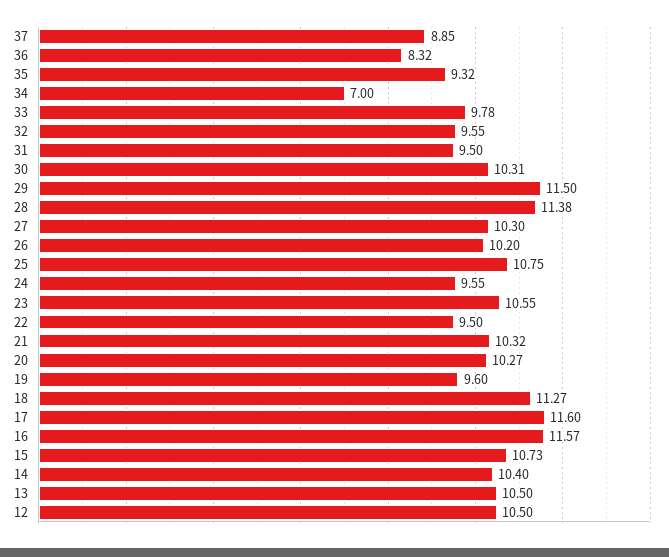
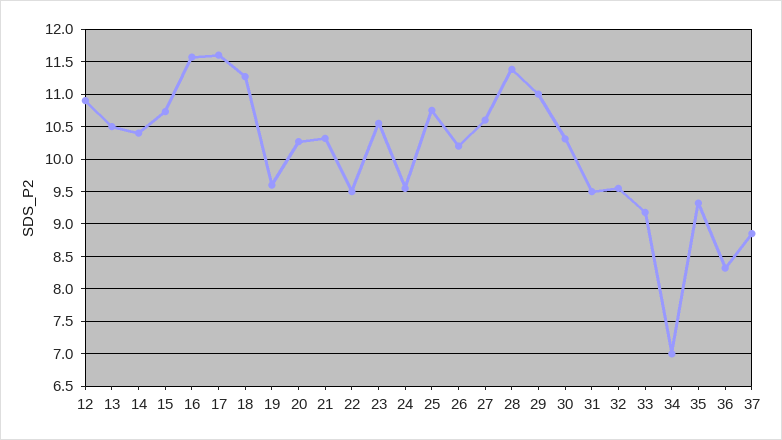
  {
    "37": 8.85,
    "36": 8.32,
    "35": 9.32,
    "34": 7,
-   "33": 9.78,
+   "33": 9.2,
    "32": 9.55,
    "31": 9.5,
    "30": 10.31,
-   "29": 11.5,
+   "29": 11,
    "28": 11.38,
-   "27": 10.3,
+   "27": 10.6,
    "26": 10.2,
    "25": 10.75,
    "24": 9.55,
    "23": 10.55,
    "22": 9.5,
    "21": 10.32,
    "20": 10.27,
    "19": 9.6,
    "18": 11.27,
    "17": 11.6,
    "16": 11.57,
    "15": 10.73,
    "14": 10.4,
    "13": 10.5,
-   "12": 10.5
+   "12": 10.9
  }

